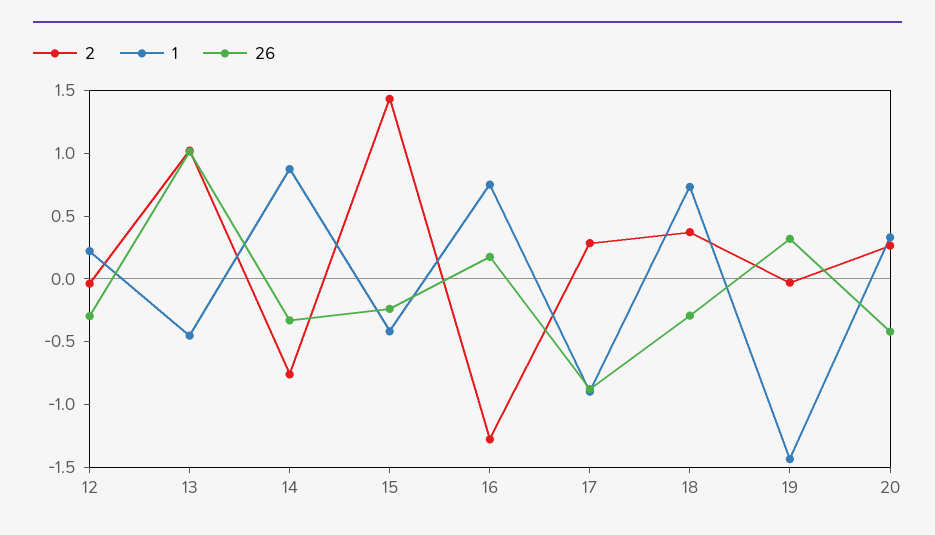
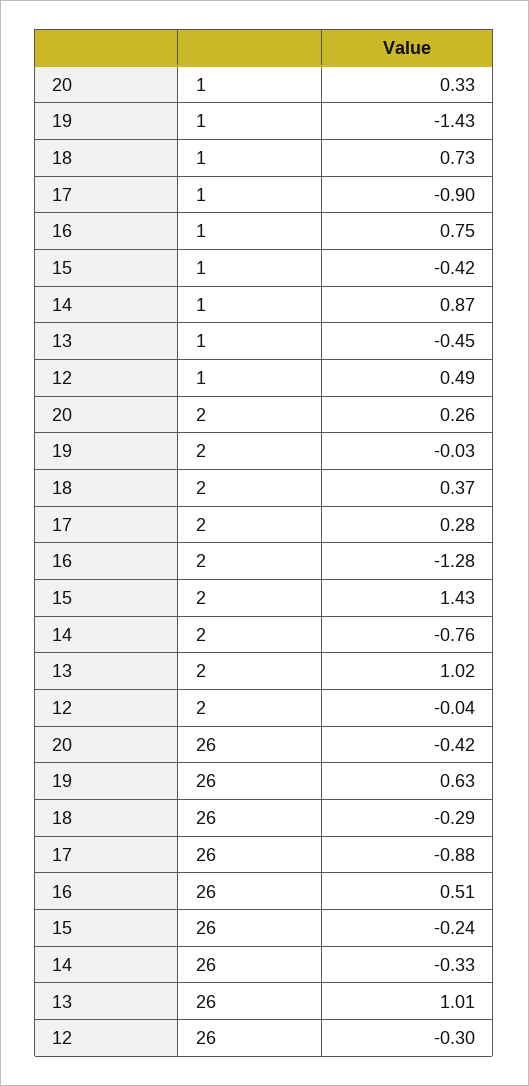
  {
    "2": {
      "12": -0.04,
      "13": 1.02,
      "14": -0.76,
      "15": 1.43,
      "16": -1.28,
      "17": 0.28,
      "18": 0.37,
      "19": -0.03,
      "20": 0.26
    },
    "1": {
-     "12": 0.2,
+     "12": 0.49,
      "13": -0.45,
      "14": 0.87,
      "15": -0.42,
      "16": 0.75,
      "17": -0.9,
      "18": 0.73,
      "19": -1.43,
      "20": 0.33
    },
    "26": {
      "12": -0.3,
      "13": 1.01,
      "14": -0.33,
      "15": -0.24,
-     "16": 0.2,
+     "16": 0.51,
      "17": -0.88,
      "18": -0.29,
-     "19": 0.3,
+     "19": 0.63,
      "20": -0.42
    }
  }

